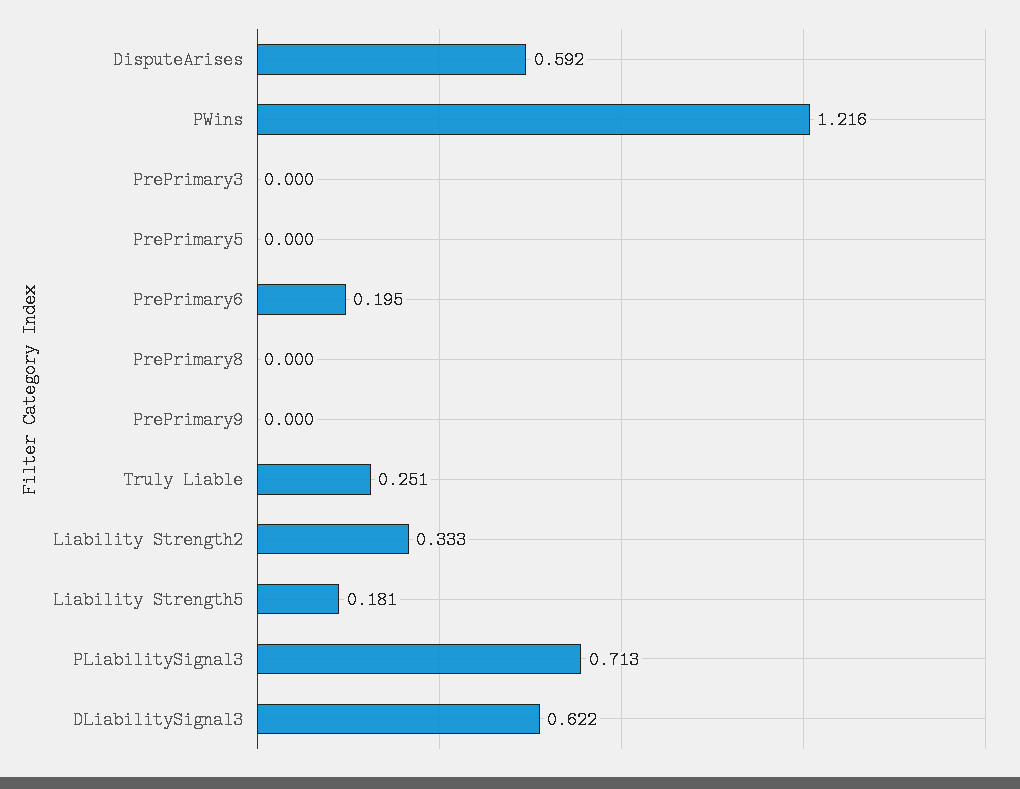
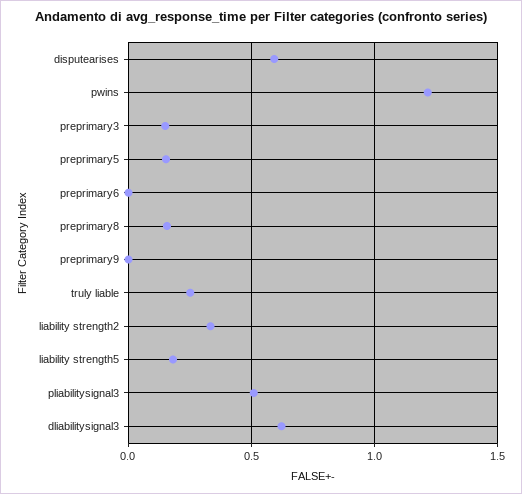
  {
    "DisputeArises": 0.592,
    "PWins": 1.216,
-   "PrePrimary3": 0,
+   "PrePrimary3": 0.15,
-   "PrePrimary5": 0,
+   "PrePrimary5": 0.15,
-   "PrePrimary6": 0.195,
+   "PrePrimary6": 0,
-   "PrePrimary8": 0,
+   "PrePrimary8": 0.15,
    "PrePrimary9": 0,
    "Truly Liable": 0.251,
    "Liability Strength2": 0.333,
    "Liability Strength5": 0.181,
-   "PLiabilitySignal3": 0.713,
+   "PLiabilitySignal3": 0.5,
    "DLiabilitySignal3": 0.622
  }

